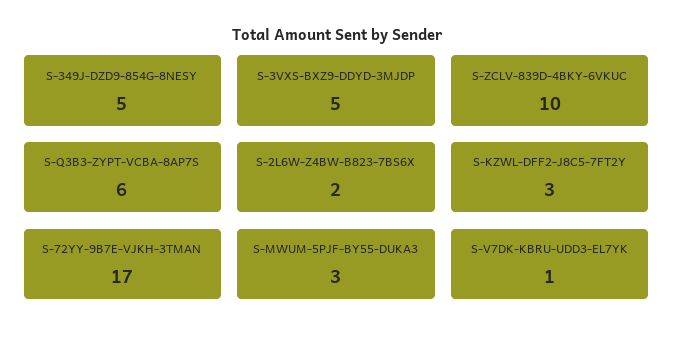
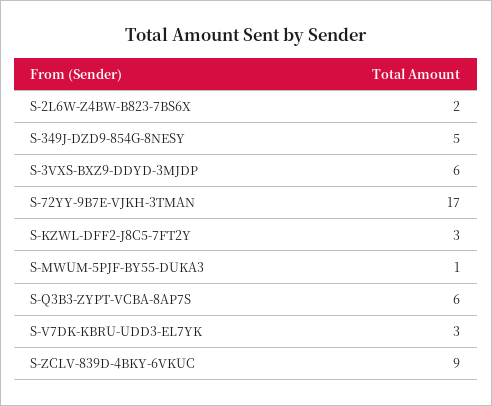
  {
    "S-349J-DZD9-854G-8NESY": 5,
-   "S-3VXS-BXZ9-DDYD-3MJDP": 5,
+   "S-3VXS-BXZ9-DDYD-3MJDP": 6,
-   "S-ZCLV-839D-4BKY-6VKUC": 10,
+   "S-ZCLV-839D-4BKY-6VKUC": 9,
    "S-Q3B3-ZYPT-VCBA-8AP7S": 6,
    "S-2L6W-Z4BW-B823-7BS6X": 2,
    "S-KZWL-DFF2-J8C5-7FT2Y": 3,
    "S-72YY-9B7E-VJKH-3TMAN": 17,
-   "S-MWUM-5PJF-BY55-DUKA3": 3,
+   "S-MWUM-5PJF-BY55-DUKA3": 1,
-   "S-V7DK-KBRU-UDD3-EL7YK": 1
+   "S-V7DK-KBRU-UDD3-EL7YK": 3
  }

